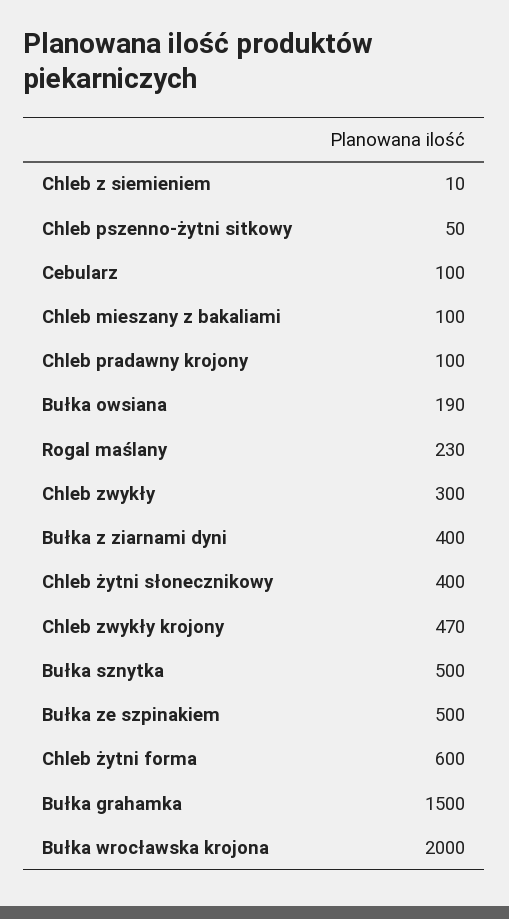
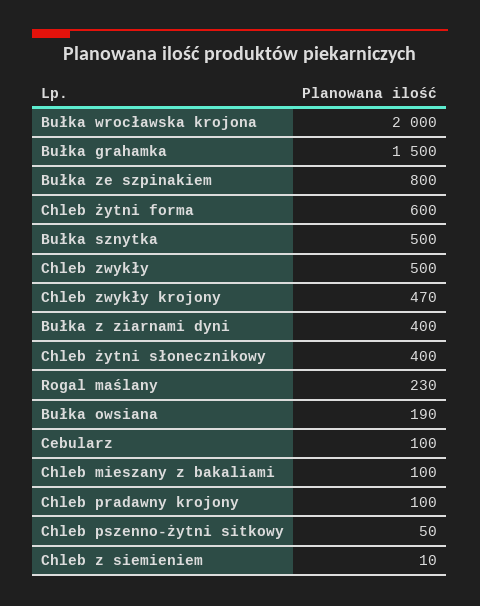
  {
    "Chleb z siemieniem": 10,
    "Chleb pszenno-żytni sitkowy": 50,
    "Cebularz": 100,
    "Chleb mieszany z bakaliami": 100,
    "Chleb pradawny krojony": 100,
    "Bułka owsiana": 190,
    "Rogal maślany": 230,
-   "Chleb zwykły": 300,
+   "Chleb zwykły": 500,
    "Bułka z ziarnami dyni": 400,
    "Chleb żytni słonecznikowy": 400,
    "Chleb zwykły krojony": 470,
    "Bułka sznytka": 500,
-   "Bułka ze szpinakiem": 500,
+   "Bułka ze szpinakiem": 800,
    "Chleb żytni forma": 600,
    "Bułka grahamka": 1500,
    "Bułka wrocławska krojona": 2000
  }

